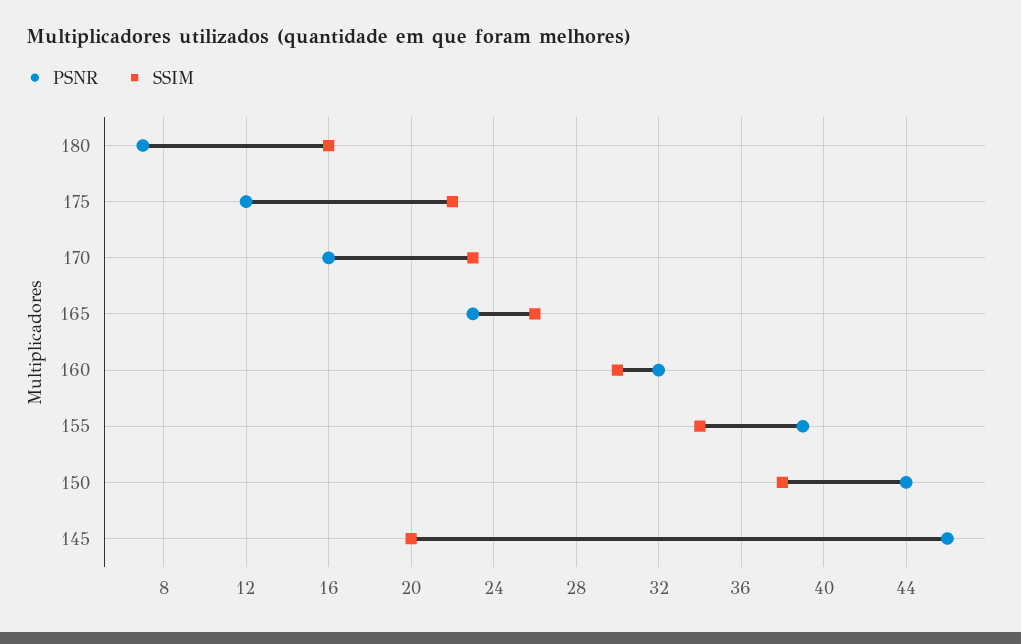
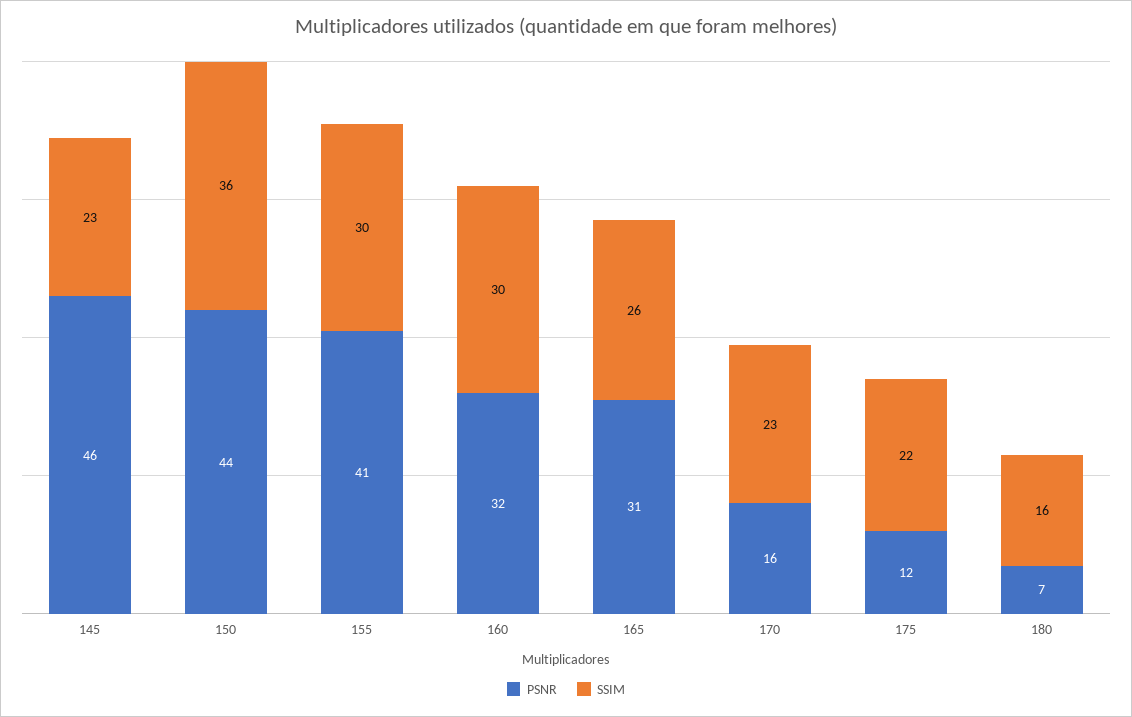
  {
    "PSNR": {
      "180": 7,
      "175": 12,
      "170": 16,
-     "165": 23,
+     "165": 31,
      "160": 32,
-     "155": 39,
+     "155": 41,
      "150": 44,
      "145": 46
    },
    "SSIM": {
      "180": 16,
      "175": 22,
      "170": 23,
      "165": 26,
      "160": 30,
-     "155": 34,
+     "155": 30,
-     "150": 38,
+     "150": 36,
-     "145": 20
+     "145": 23
    }
  }

